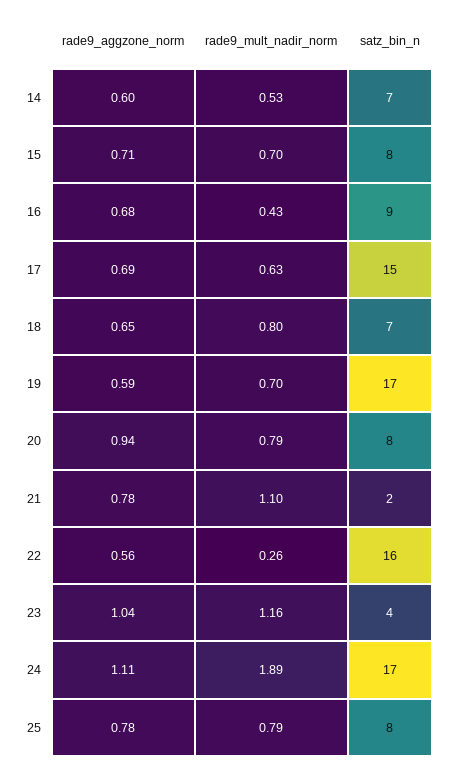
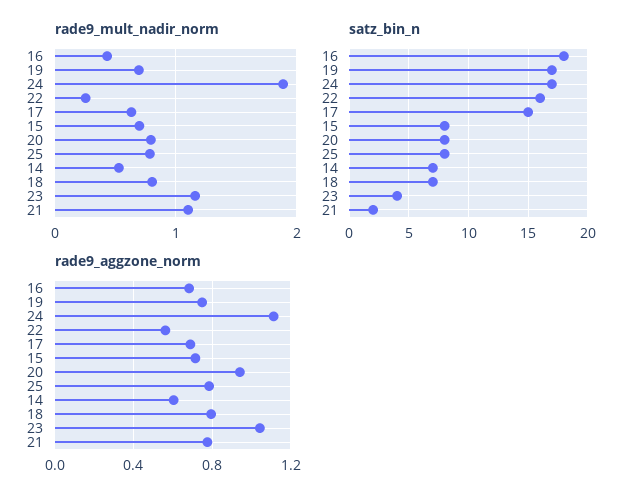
  {
    "rade9_aggzone_norm": {
      "14": 0.6,
      "15": 0.71,
      "16": 0.68,
      "17": 0.69,
-     "18": 0.65,
+     "18": 0.8,
-     "19": 0.59,
+     "19": 0.75,
      "20": 0.94,
      "21": 0.78,
      "22": 0.56,
      "23": 1.04,
      "24": 1.11,
      "25": 0.78
    },
    "rade9_mult_nadir_norm": {
      "14": 0.53,
      "15": 0.7,
      "16": 0.43,
      "17": 0.63,
      "18": 0.8,
      "19": 0.7,
      "20": 0.79,
      "21": 1.1,
      "22": 0.26,
      "23": 1.16,
      "24": 1.89,
      "25": 0.79
    },
    "satz_bin_n": {
      "14": 7,
      "15": 8,
-     "16": 9,
+     "16": 18,
      "17": 15,
      "18": 7,
      "19": 17,
      "20": 8,
      "21": 2,
      "22": 16,
      "23": 4,
      "24": 17,
      "25": 8
    }
  }

